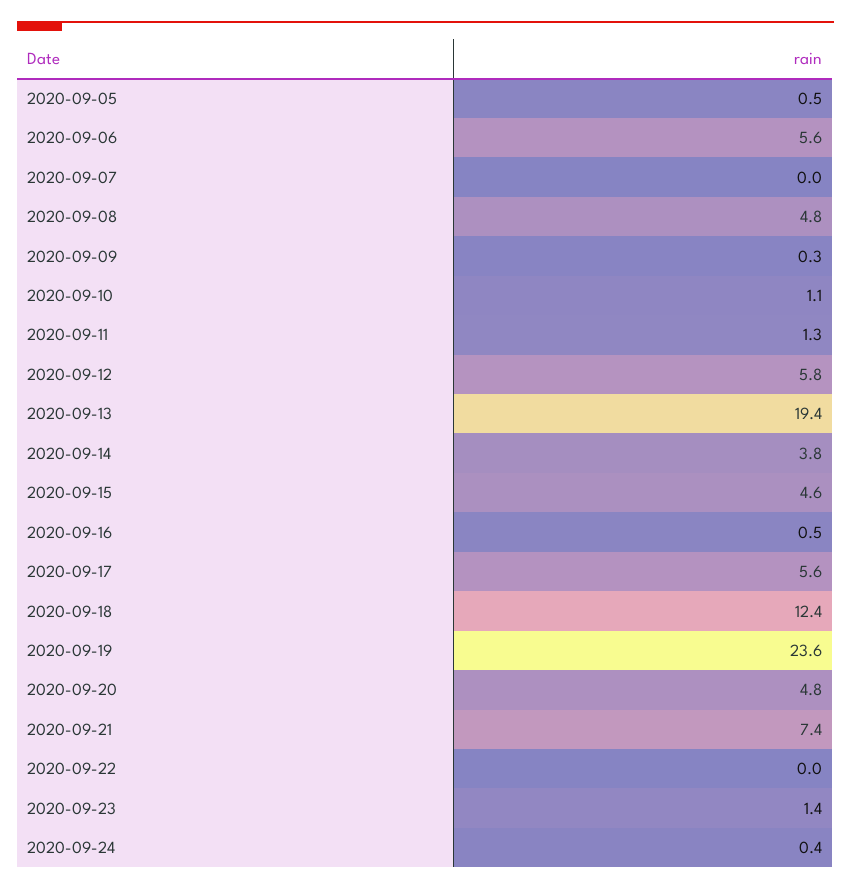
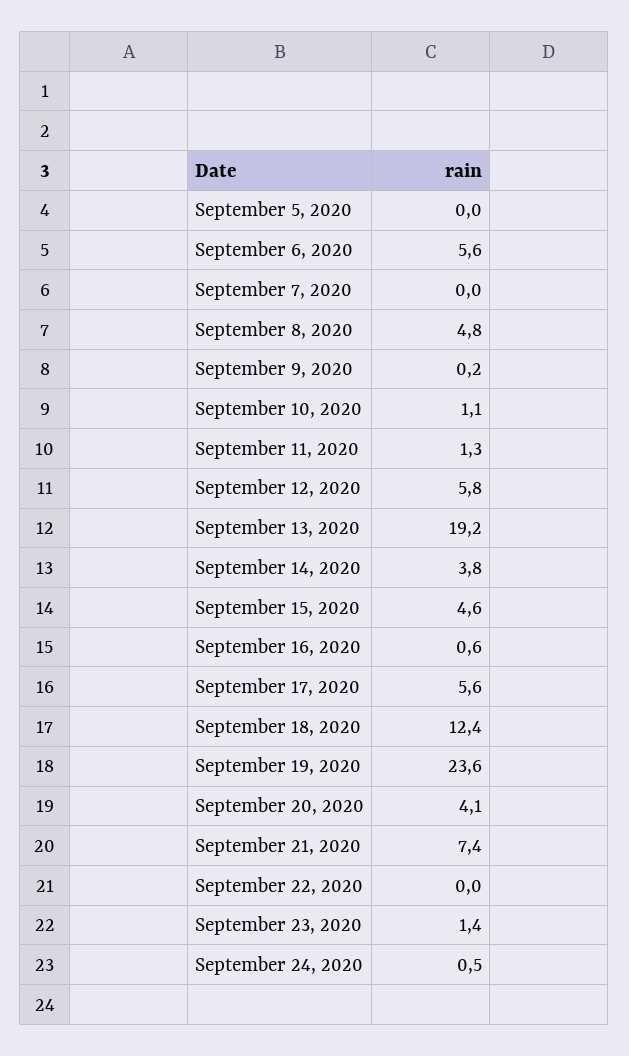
  {
-   "2020-09-05": 0.5,
+   "2020-09-05": 0,
    "2020-09-06": 5.6,
    "2020-09-07": 0,
    "2020-09-08": 4.8,
-   "2020-09-09": 0.3,
+   "2020-09-09": 0.2,
    "2020-09-10": 1.1,
    "2020-09-11": 1.3,
    "2020-09-12": 5.8,
-   "2020-09-13": 19.4,
+   "2020-09-13": 19.2,
    "2020-09-14": 3.8,
    "2020-09-15": 4.6,
-   "2020-09-16": 0.5,
+   "2020-09-16": 0.6,
    "2020-09-17": 5.6,
    "2020-09-18": 12.4,
    "2020-09-19": 23.6,
-   "2020-09-20": 4.8,
+   "2020-09-20": 4.1,
    "2020-09-21": 7.4,
    "2020-09-22": 0,
    "2020-09-23": 1.4,
-   "2020-09-24": 0.4
+   "2020-09-24": 0.5
  }

